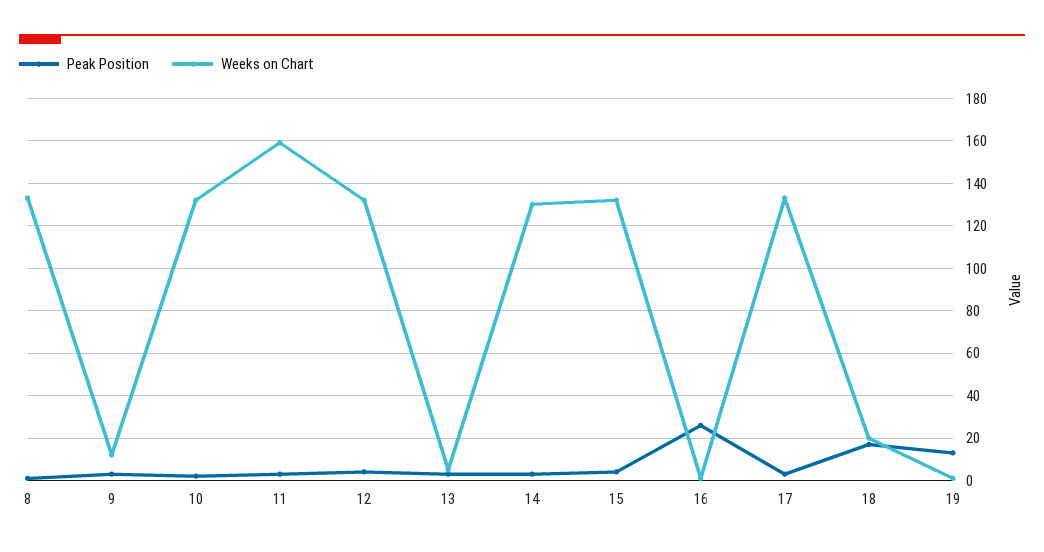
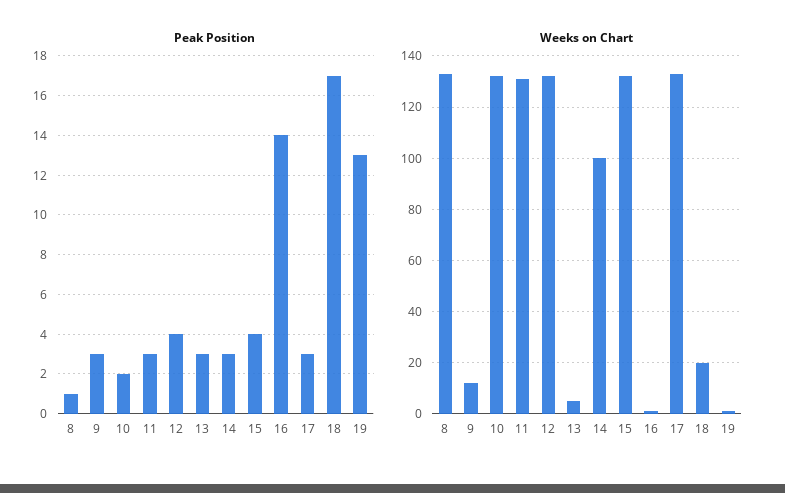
  {
    "Peak Position": {
      "8": 1,
      "9": 3,
      "10": 2,
      "11": 3,
      "12": 4,
      "13": 3,
      "14": 3,
      "15": 4,
-     "16": 25,
+     "16": 14,
      "17": 3,
      "18": 17,
      "19": 13
    },
    "Weeks on Chart": {
      "8": 135,
      "9": 10,
      "10": 130,
-     "11": 160,
+     "11": 130,
      "12": 130,
      "13": 5,
-     "14": 130,
+     "14": 100,
      "15": 130,
      "16": 0,
      "17": 135,
      "18": 20,
      "19": 0
    }
  }

